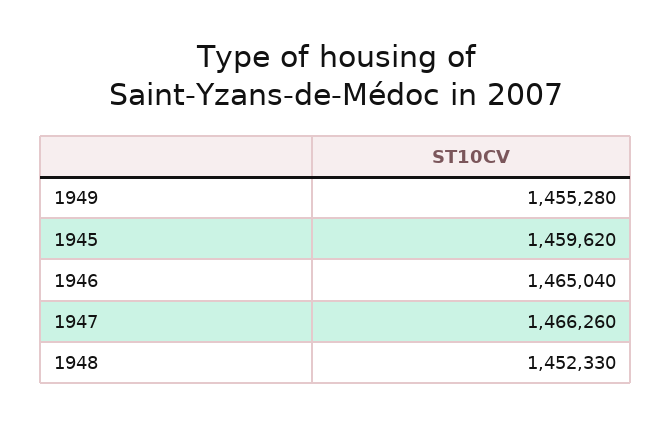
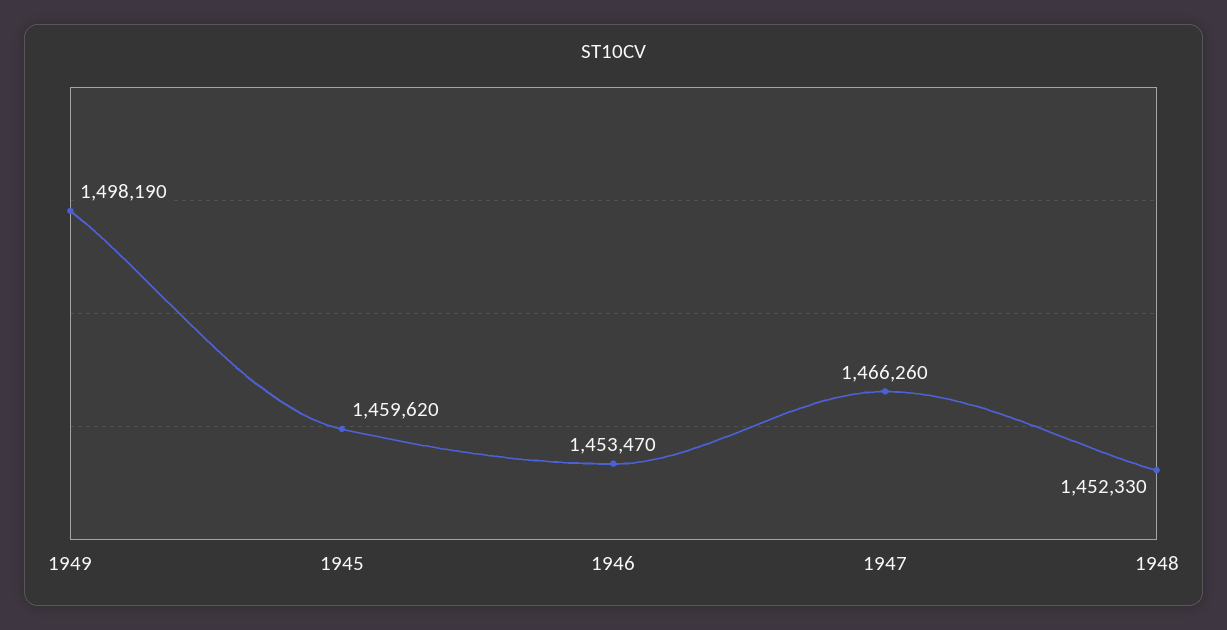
  {
-   "1949": 1455280,
+   "1949": 1498190,
    "1945": 1459620,
-   "1946": 1465040,
+   "1946": 1453470,
    "1947": 1466260,
    "1948": 1452330
  }

